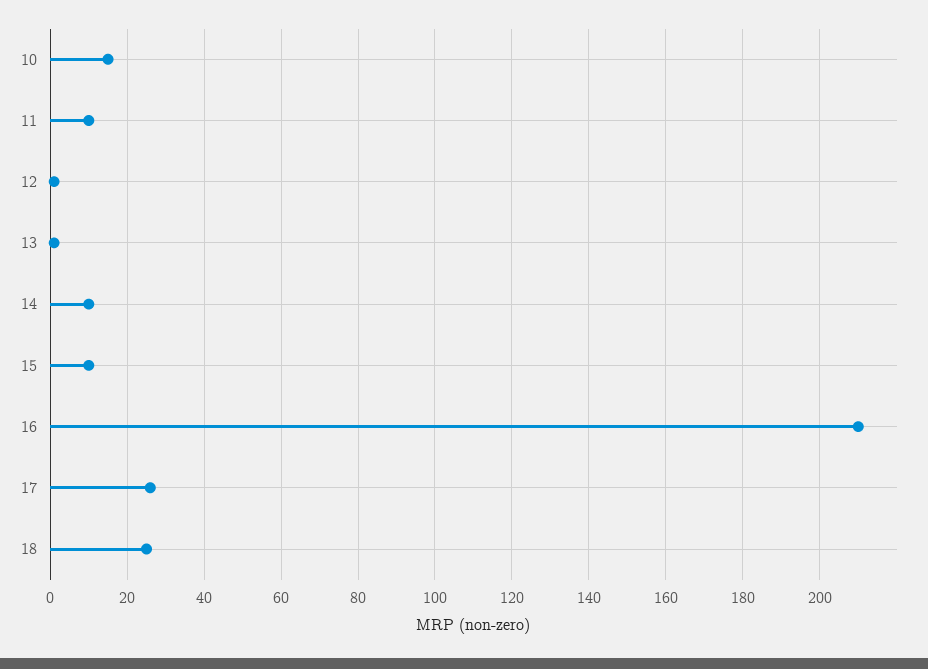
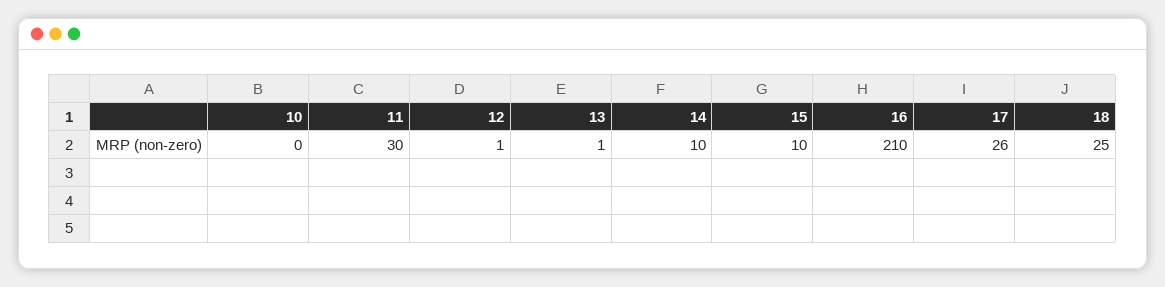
  {
-   "10": 15,
+   "10": 0,
-   "11": 10,
+   "11": 30,
    "12": 1,
    "13": 1,
    "14": 10,
    "15": 10,
    "16": 210,
    "17": 26,
    "18": 25
  }

